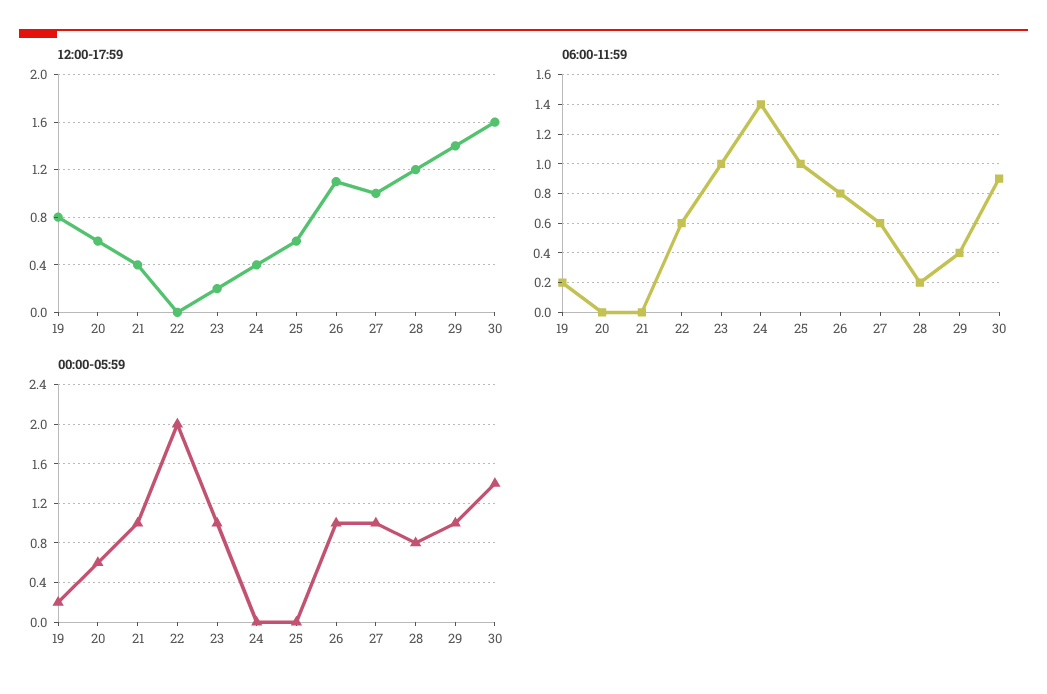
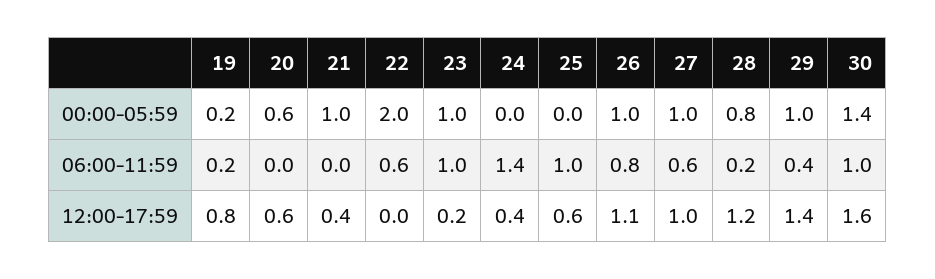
  {
    "12:00-17:59": {
      "19": 0.8,
      "20": 0.6,
      "21": 0.4,
      "22": 0,
      "23": 0.2,
      "24": 0.4,
      "25": 0.6,
      "26": 1.1,
      "27": 1,
      "28": 1.2,
      "29": 1.4,
      "30": 1.6
    },
    "06:00-11:59": {
      "19": 0.2,
      "20": 0,
      "21": 0,
      "22": 0.6,
      "23": 1,
      "24": 1.4,
      "25": 1,
      "26": 0.8,
      "27": 0.6,
      "28": 0.2,
      "29": 0.4,
-     "30": 0.9
+     "30": 1
    },
    "00:00-05:59": {
      "19": 0.2,
      "20": 0.6,
      "21": 1,
      "22": 2,
      "23": 1,
      "24": 0,
      "25": 0,
      "26": 1,
      "27": 1,
      "28": 0.8,
      "29": 1,
      "30": 1.4
    }
  }

